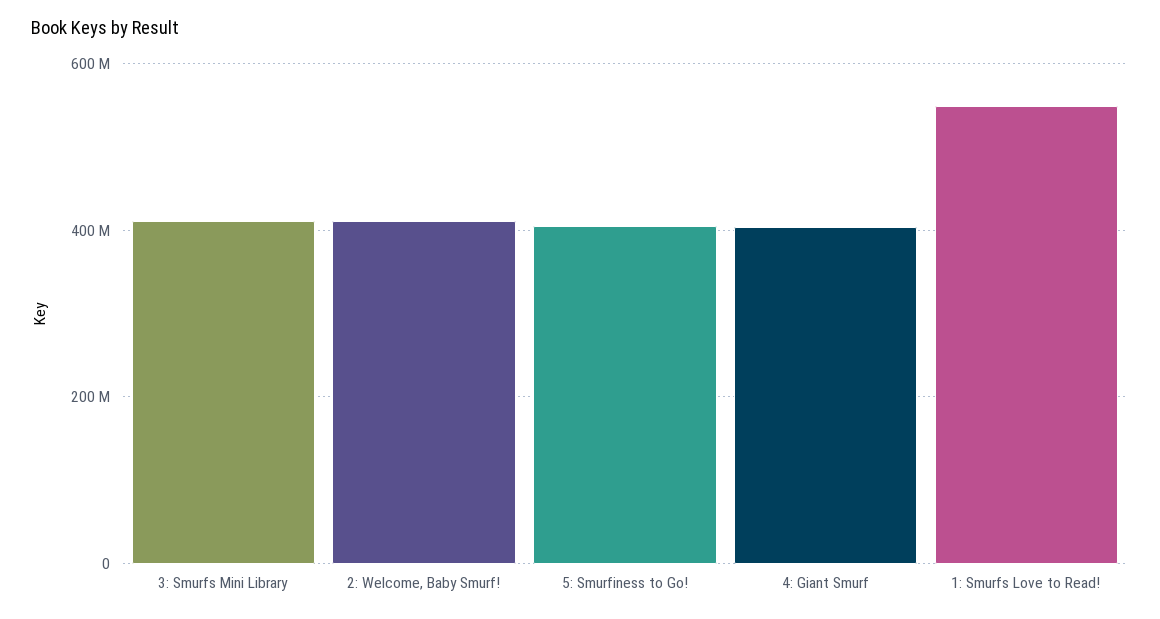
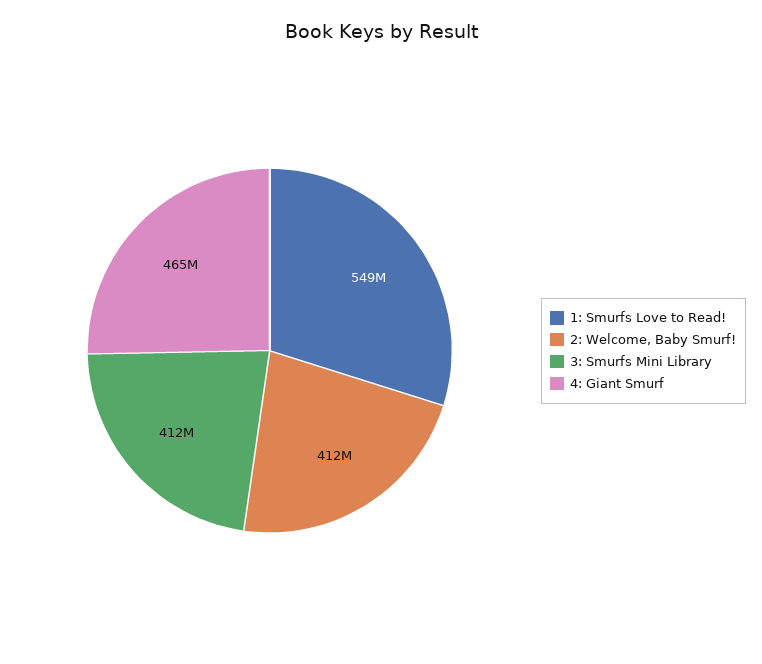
  {
    "3: Smurfs Mini Library": 412000000,
    "2: Welcome, Baby Smurf!": 412000000,
-   "5: Smurfiness to Go!": 400000000,
-   "4: Giant Smurf": 400000000,
+   "4: Giant Smurf": 465000000,
    "1: Smurfs Love to Read!": 549000000
  }

